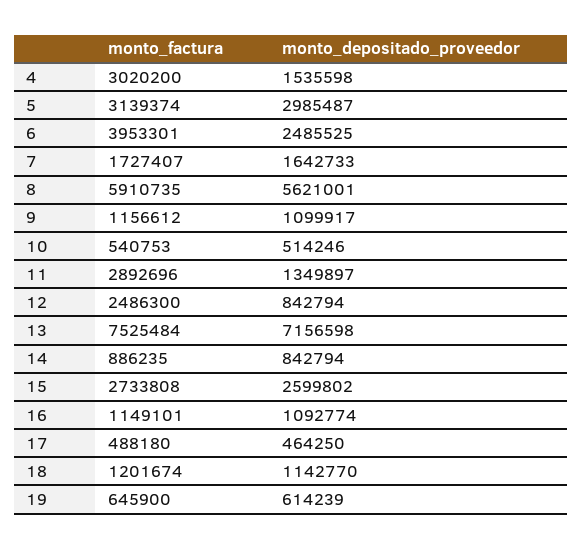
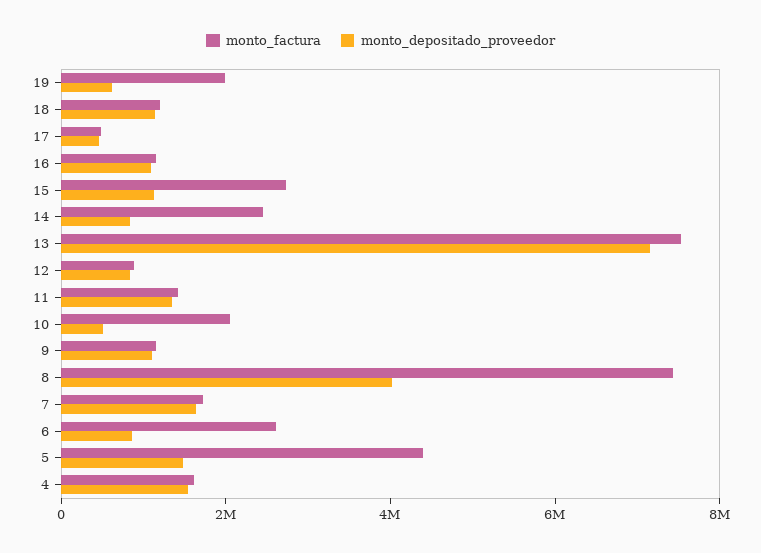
  {
    "monto_factura": {
-     "4": 3020200,
+     "4": 1500000,
-     "5": 3139374,
+     "5": 4500000,
-     "6": 3953301,
+     "6": 2500000,
      "7": 1727407,
-     "8": 5910735,
+     "8": 7500000,
      "9": 1156612,
-     "10": 540753,
+     "10": 2000000,
-     "11": 2892696,
+     "11": 1500000,
-     "12": 2486300,
+     "12": 1000000,
      "13": 7525484,
-     "14": 886235,
+     "14": 2500000,
      "15": 2733808,
      "16": 1149101,
      "17": 488180,
      "18": 1201674,
-     "19": 645900
+     "19": 2000000
    },
    "monto_depositado_proveedor": {
      "4": 1535598,
-     "5": 2985487,
+     "5": 1500000,
-     "6": 2485525,
+     "6": 1000000,
      "7": 1642733,
-     "8": 5621001,
+     "8": 4000000,
      "9": 1099917,
      "10": 514246,
      "11": 1349897,
      "12": 842794,
      "13": 7156598,
      "14": 842794,
-     "15": 2599802,
+     "15": 1000000,
      "16": 1092774,
      "17": 464250,
      "18": 1142770,
      "19": 614239
    }
  }

